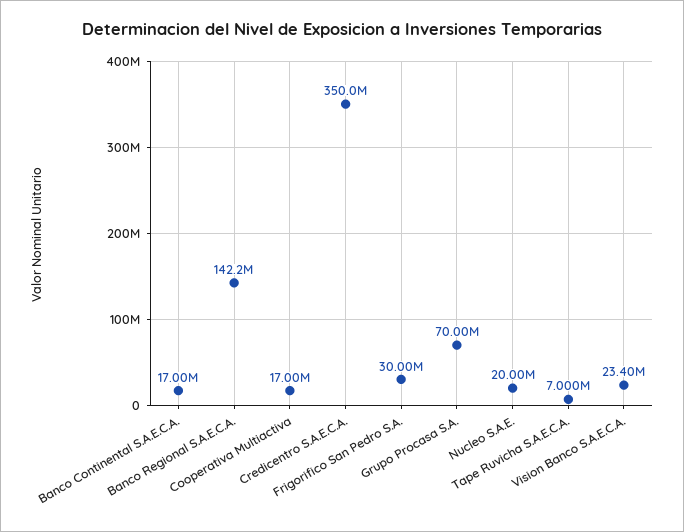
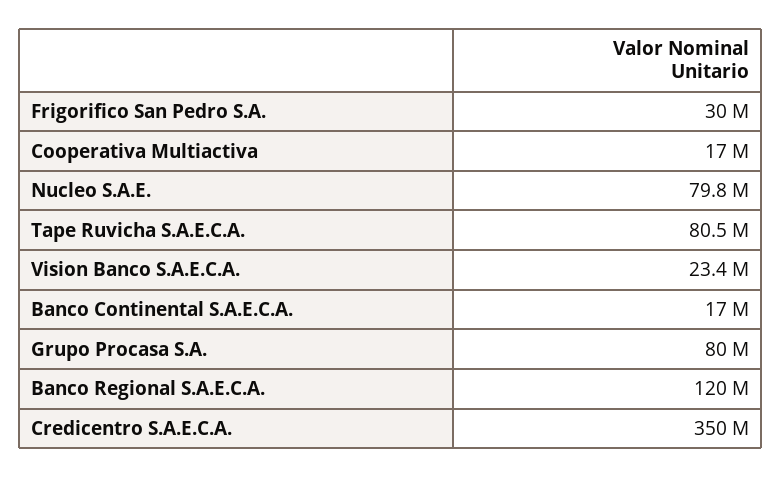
  {
    "Banco Continental S.A.E.C.A.": 17000000,
-   "Banco Regional S.A.E.C.A.": 142200000,
+   "Banco Regional S.A.E.C.A.": 120000000,
    "Cooperativa Multiactiva": 17000000,
    "Credicentro S.A.E.C.A.": 350000000,
    "Frigorifico San Pedro S.A.": 30000000,
-   "Grupo Procasa S.A.": 70000000,
+   "Grupo Procasa S.A.": 80000000,
-   "Nucleo S.A.E.": 20000000,
+   "Nucleo S.A.E.": 79800000,
-   "Tape Ruvicha S.A.E.C.A.": 7000000,
+   "Tape Ruvicha S.A.E.C.A.": 80500000,
    "Vision Banco S.A.E.C.A.": 23400000
  }

